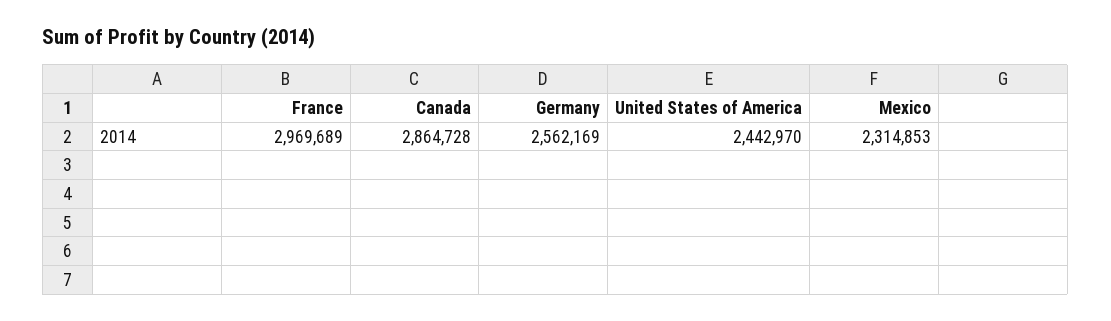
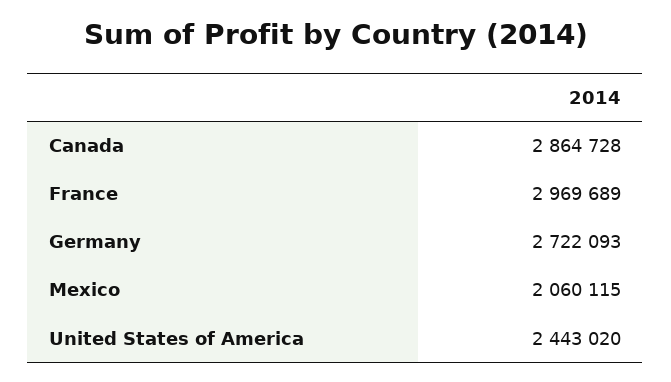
  {
    "France": 2969689,
    "Canada": 2864728,
-   "Germany": 2562169,
+   "Germany": 2722093,
-   "United States of America": 2442970,
+   "United States of America": 2443020,
-   "Mexico": 2314853
+   "Mexico": 2060115
  }

